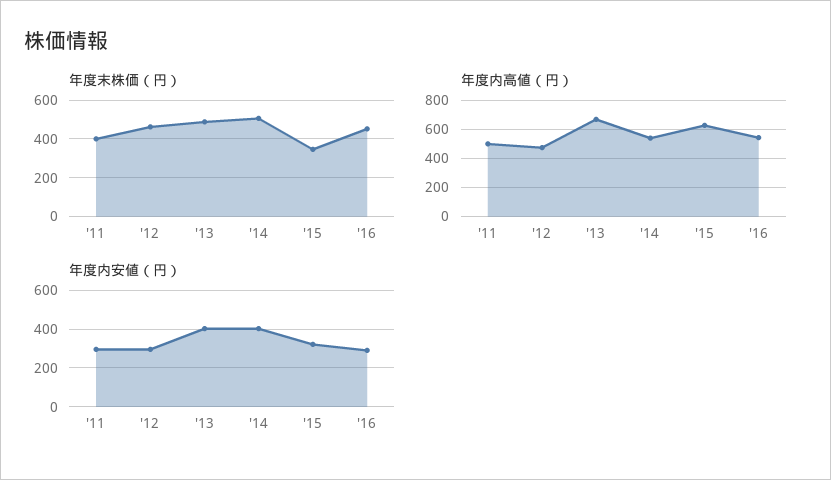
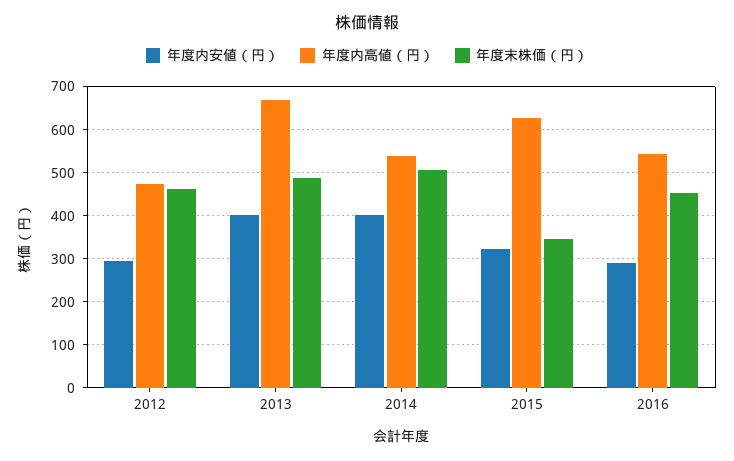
  {
    "年度末株価（円）": {
-     "'11": 400,
      "'12": 460,
      "'13": 480,
      "'14": 500,
      "'15": 340,
      "'16": 460
    },
    "年度内高値（円）": {
-     "'11": 500,
      "'12": 480,
      "'13": 660,
      "'14": 540,
      "'15": 620,
      "'16": 540
    },
    "年度内安値（円）": {
-     "'11": 300,
      "'12": 300,
      "'13": 400,
      "'14": 400,
      "'15": 320,
      "'16": 300
    }
  }

